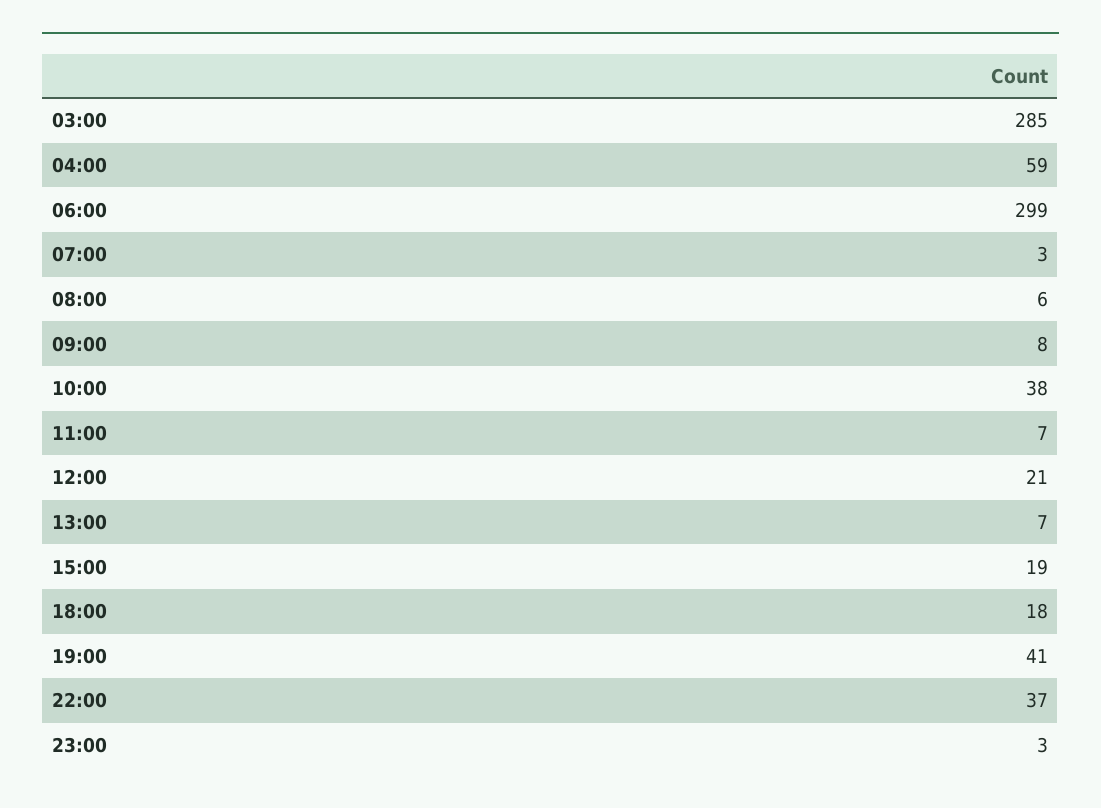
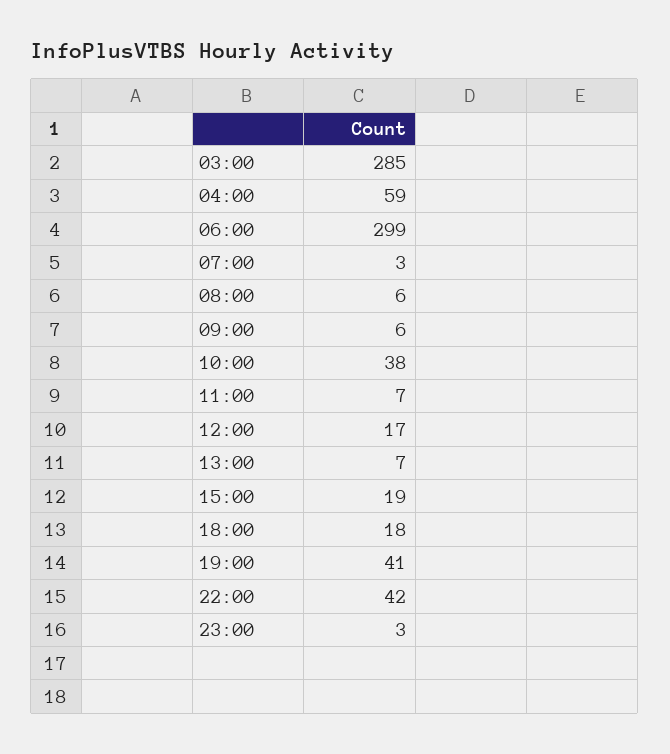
  {
    "03:00": 285,
    "04:00": 59,
    "06:00": 299,
    "07:00": 3,
    "08:00": 6,
-   "09:00": 8,
+   "09:00": 6,
    "10:00": 38,
    "11:00": 7,
-   "12:00": 21,
+   "12:00": 17,
    "13:00": 7,
    "15:00": 19,
    "18:00": 18,
    "19:00": 41,
-   "22:00": 37,
+   "22:00": 42,
    "23:00": 3
  }

